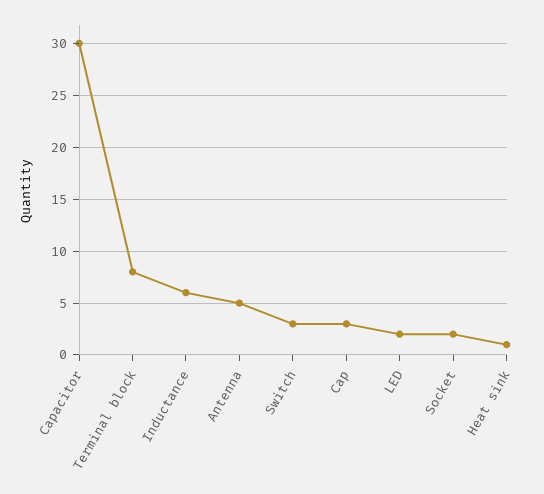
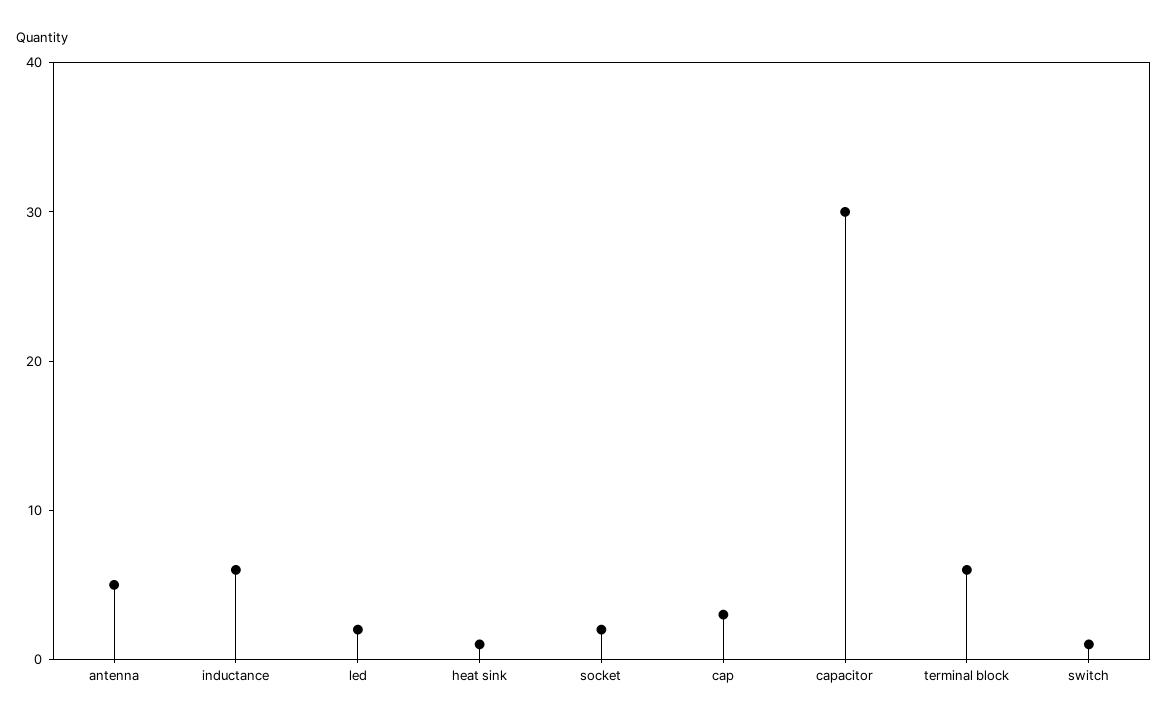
  {
    "Capacitor": 30,
-   "Terminal block": 8,
+   "Terminal block": 6,
    "Inductance": 6,
    "Antenna": 5,
-   "Switch": 3,
+   "Switch": 1,
    "Cap": 3,
    "LED": 2,
    "Socket": 2,
    "Heat sink": 1
  }

